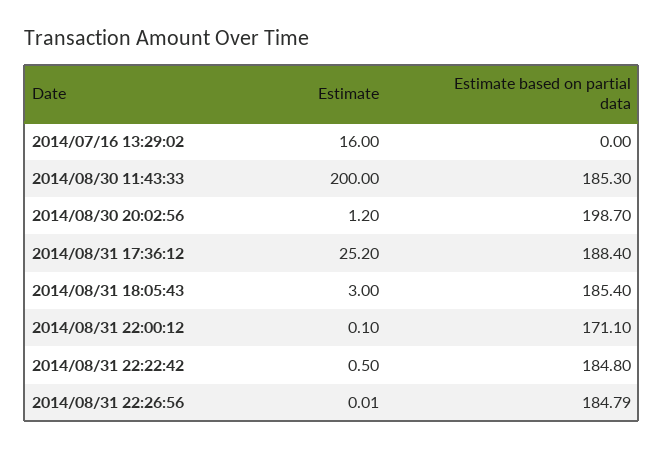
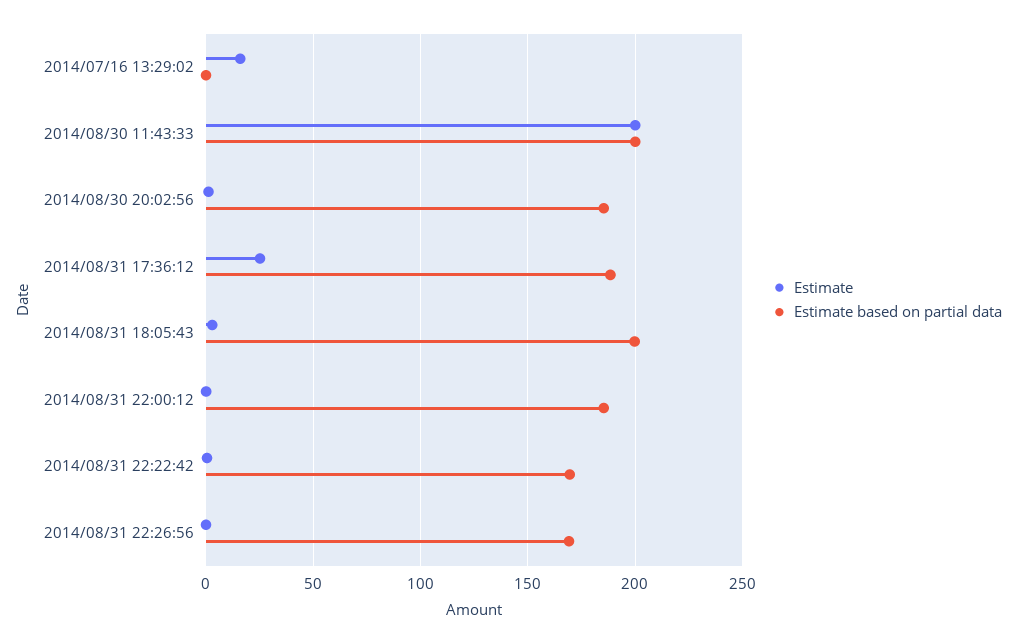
  {
    "Estimate": {
      "2014/07/16 13:29:02": 16,
      "2014/08/30 11:43:33": 200,
      "2014/08/30 20:02:56": 1.2,
      "2014/08/31 17:36:12": 25.2,
      "2014/08/31 18:05:43": 3,
      "2014/08/31 22:00:12": 0.1,
      "2014/08/31 22:22:42": 0.5,
      "2014/08/31 22:26:56": 0.01
    },
    "Estimate based on partial data": {
      "2014/07/16 13:29:02": 0,
-     "2014/08/30 11:43:33": 185.3,
+     "2014/08/30 11:43:33": 200,
-     "2014/08/30 20:02:56": 198.7,
+     "2014/08/30 20:02:56": 185,
      "2014/08/31 17:36:12": 188.4,
-     "2014/08/31 18:05:43": 185.4,
+     "2014/08/31 18:05:43": 200,
-     "2014/08/31 22:00:12": 171.1,
+     "2014/08/31 22:00:12": 185,
-     "2014/08/31 22:22:42": 184.8,
+     "2014/08/31 22:22:42": 170,
-     "2014/08/31 22:26:56": 184.79
+     "2014/08/31 22:26:56": 170
    }
  }

